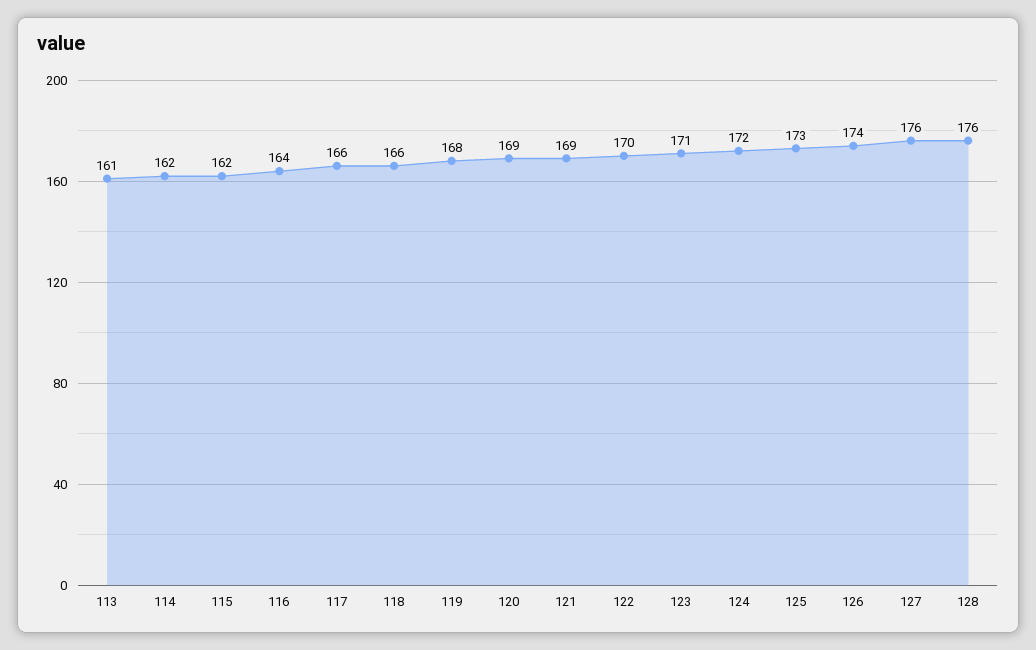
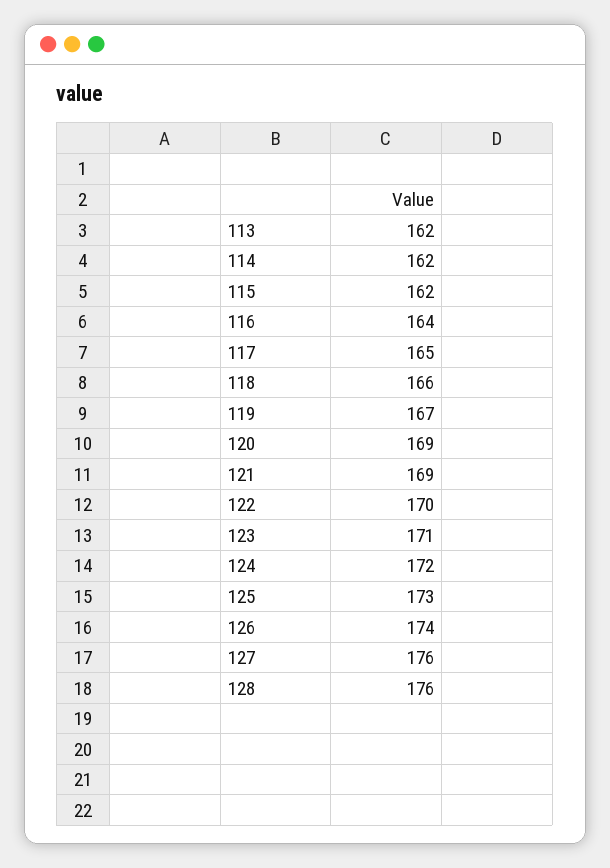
  {
-   "113": 161,
+   "113": 162,
    "114": 162,
    "115": 162,
    "116": 164,
-   "117": 166,
+   "117": 165,
    "118": 166,
-   "119": 168,
+   "119": 167,
    "120": 169,
    "121": 169,
    "122": 170,
    "123": 171,
    "124": 172,
    "125": 173,
    "126": 174,
    "127": 176,
    "128": 176
  }

